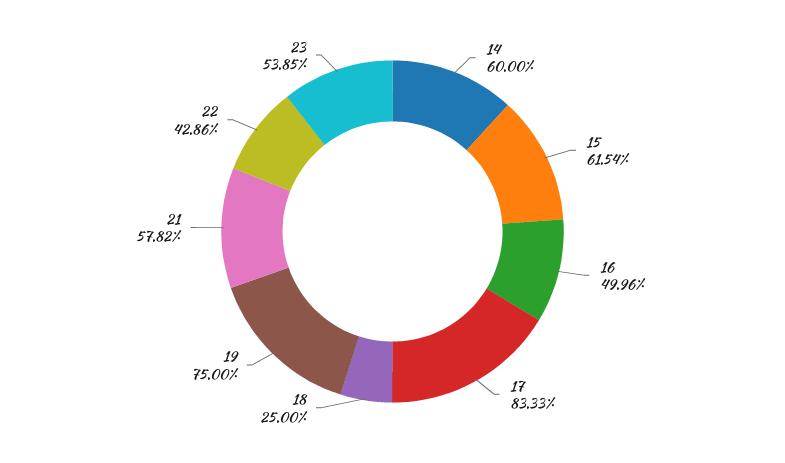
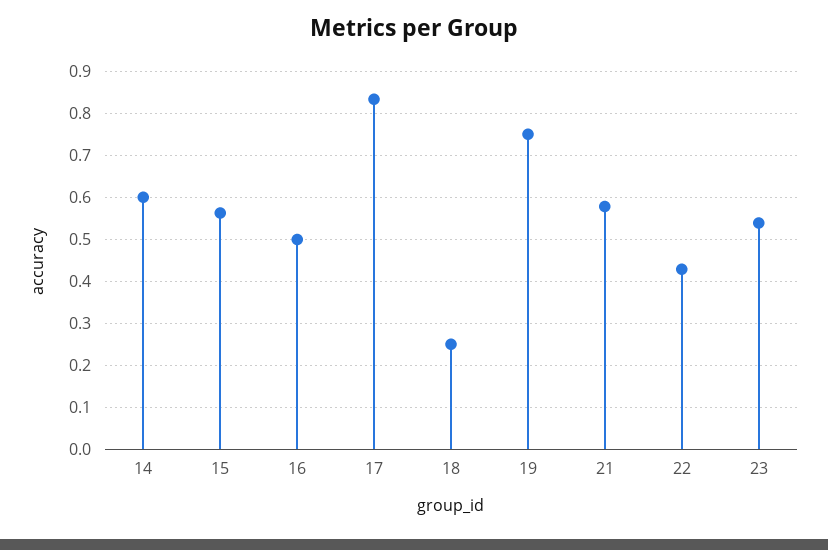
  {
    "14": 0.6,
-   "15": 0.6154,
+   "15": 0.56,
    "16": 0.4996,
    "17": 0.8333,
    "18": 0.25,
    "19": 0.75,
    "21": 0.5782,
    "22": 0.4286,
    "23": 0.5385
  }

